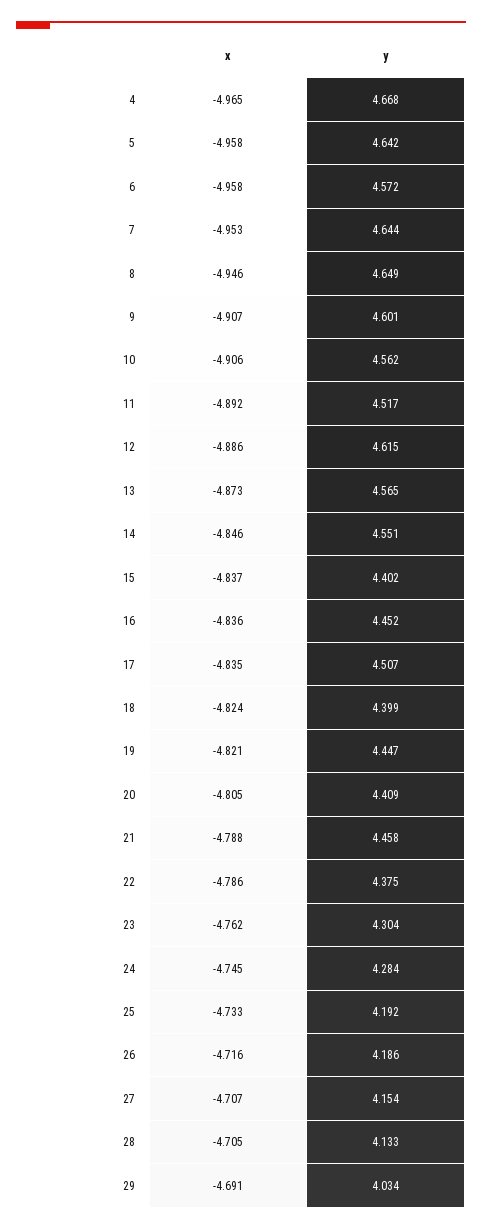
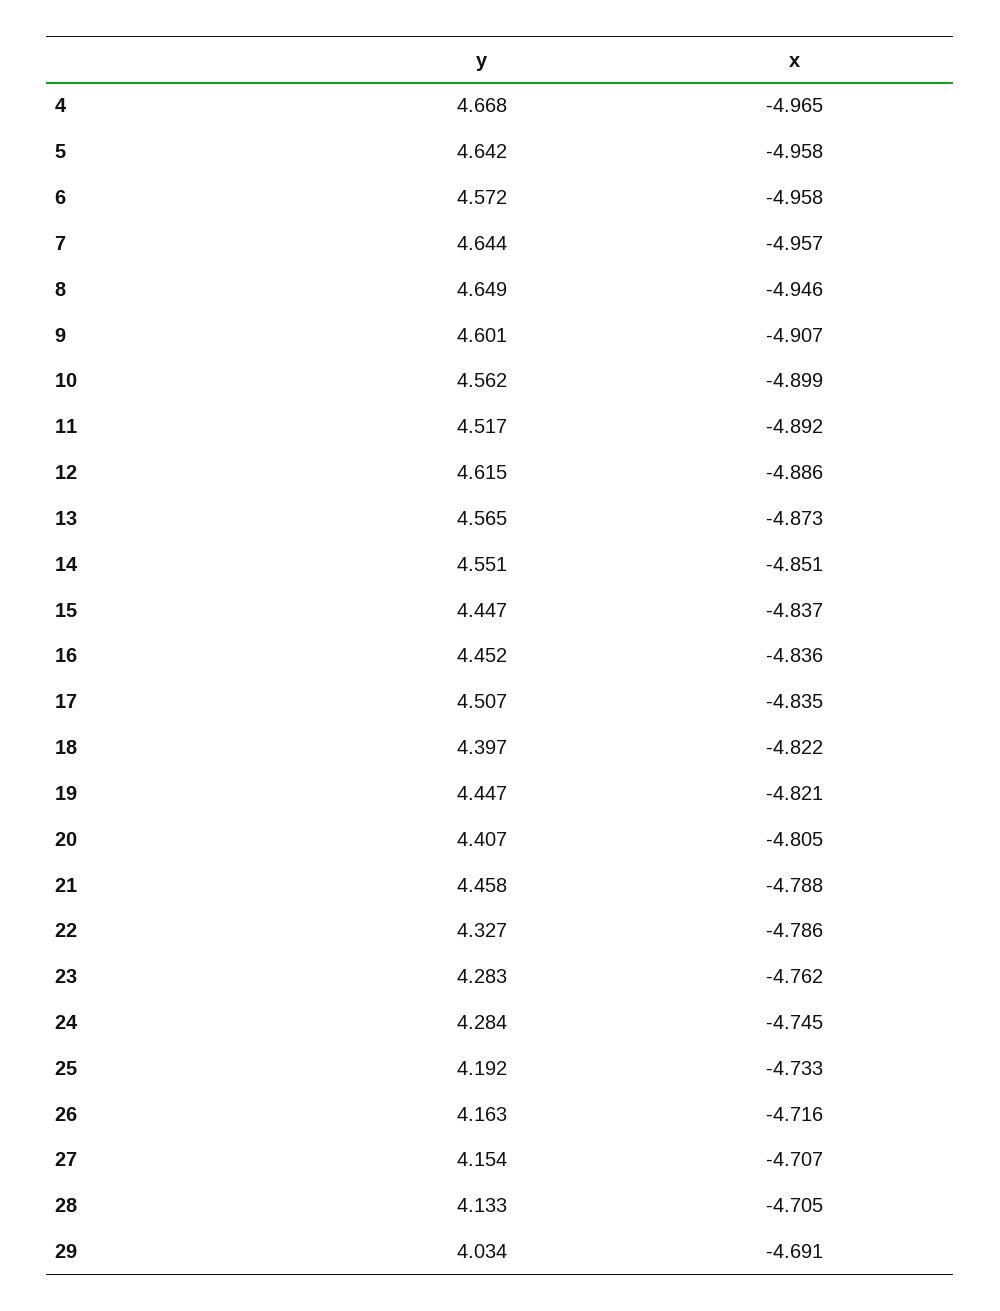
  {
    "x": {
      "4": -4.965,
      "5": -4.958,
      "6": -4.958,
-     "7": -4.953,
+     "7": -4.957,
      "8": -4.946,
      "9": -4.907,
-     "10": -4.906,
+     "10": -4.899,
      "11": -4.892,
      "12": -4.886,
      "13": -4.873,
-     "14": -4.846,
+     "14": -4.851,
      "15": -4.837,
      "16": -4.836,
      "17": -4.835,
-     "18": -4.824,
+     "18": -4.822,
      "19": -4.821,
      "20": -4.805,
      "21": -4.788,
      "22": -4.786,
      "23": -4.762,
      "24": -4.745,
      "25": -4.733,
      "26": -4.716,
      "27": -4.707,
      "28": -4.705,
      "29": -4.691
    },
    "y": {
      "4": 4.668,
      "5": 4.642,
      "6": 4.572,
      "7": 4.644,
      "8": 4.649,
      "9": 4.601,
      "10": 4.562,
      "11": 4.517,
      "12": 4.615,
      "13": 4.565,
      "14": 4.551,
-     "15": 4.402,
+     "15": 4.447,
      "16": 4.452,
      "17": 4.507,
-     "18": 4.399,
+     "18": 4.397,
      "19": 4.447,
-     "20": 4.409,
+     "20": 4.407,
      "21": 4.458,
-     "22": 4.375,
+     "22": 4.327,
-     "23": 4.304,
+     "23": 4.283,
      "24": 4.284,
      "25": 4.192,
-     "26": 4.186,
+     "26": 4.163,
      "27": 4.154,
      "28": 4.133,
      "29": 4.034
    }
  }

